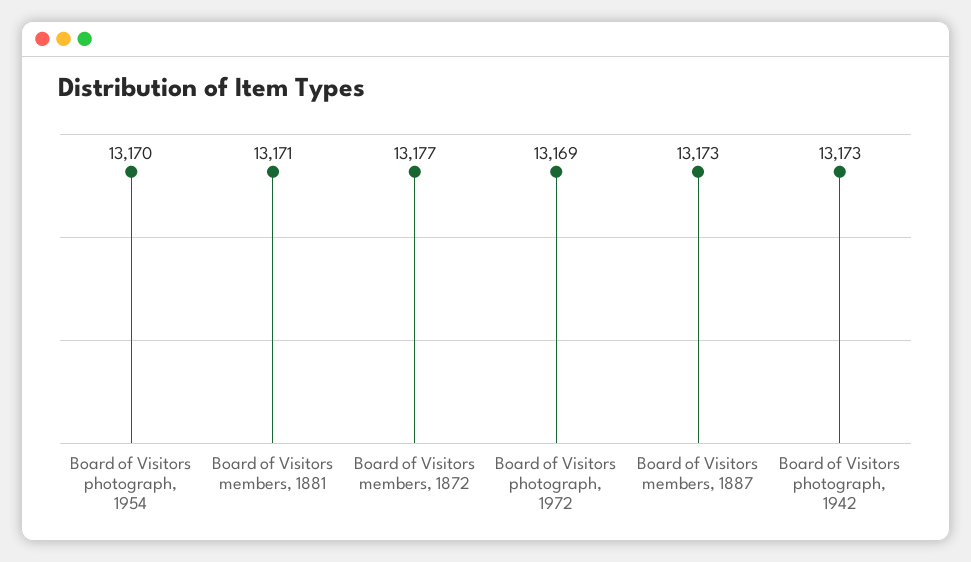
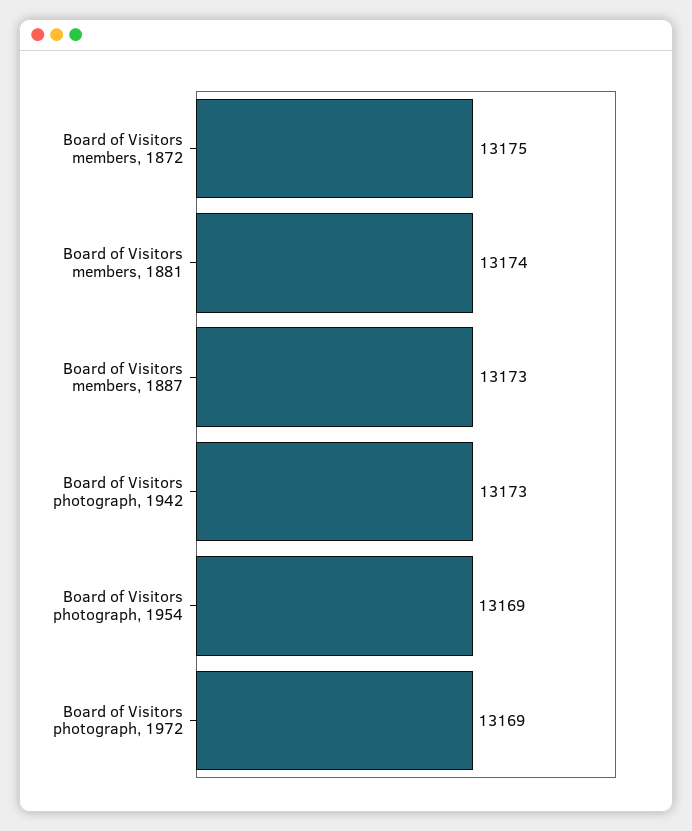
  {
-   "Board of Visitors photograph, 1954": 13170,
+   "Board of Visitors photograph, 1954": 13169,
-   "Board of Visitors members, 1881": 13171,
+   "Board of Visitors members, 1881": 13174,
-   "Board of Visitors members, 1872": 13177,
+   "Board of Visitors members, 1872": 13175,
    "Board of Visitors photograph, 1972": 13169,
    "Board of Visitors members, 1887": 13173,
    "Board of Visitors photograph, 1942": 13173
  }

